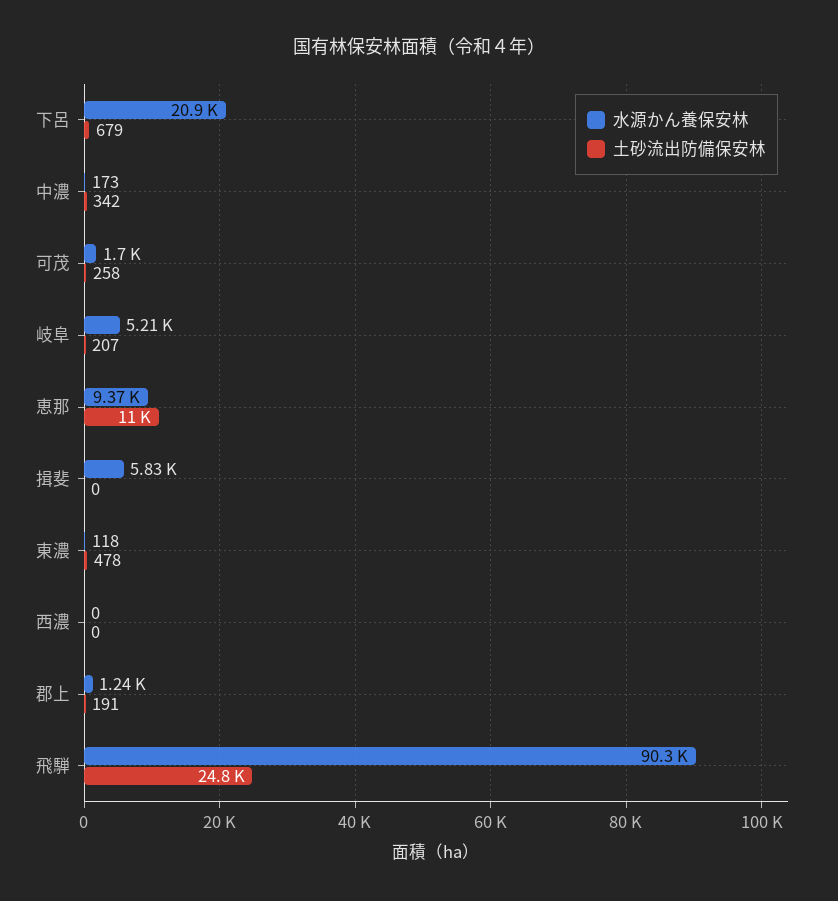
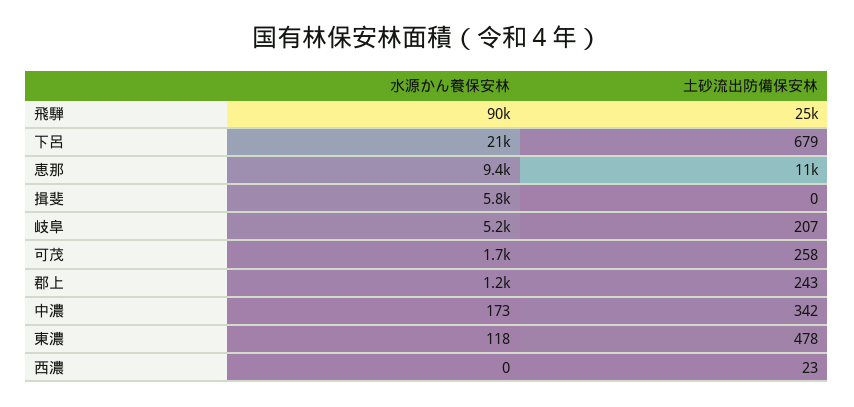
  {
    "水源かん養保安林": {
      "下呂": 20900,
      "中濃": 173,
      "可茂": 1700,
      "岐阜": 5210,
      "恵那": 9370,
      "揖斐": 5830,
      "東濃": 118,
      "西濃": 0,
      "郡上": 1240,
      "飛騨": 90300
    },
    "土砂流出防備保安林": {
      "下呂": 679,
      "中濃": 342,
      "可茂": 258,
      "岐阜": 207,
      "恵那": 11000,
      "揖斐": 0,
      "東濃": 478,
-     "西濃": 0,
+     "西濃": 23,
-     "郡上": 191,
+     "郡上": 243,
      "飛騨": 24800
    }
  }

